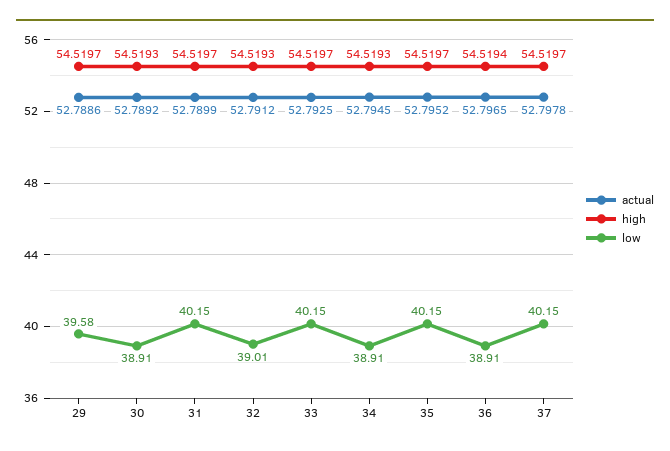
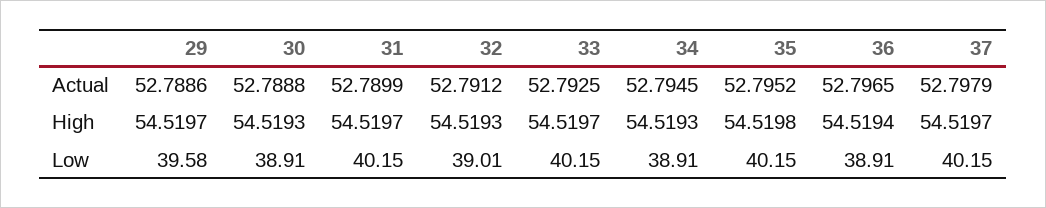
  {
    "actual": {
      "29": 52.7886,
-     "30": 52.7892,
+     "30": 52.7888,
      "31": 52.7899,
      "32": 52.7912,
      "33": 52.7925,
      "34": 52.7945,
      "35": 52.7952,
      "36": 52.7965,
-     "37": 52.7978
+     "37": 52.7979
    },
    "high": {
      "29": 54.5197,
      "30": 54.5193,
      "31": 54.5197,
      "32": 54.5193,
      "33": 54.5197,
      "34": 54.5193,
-     "35": 54.5197,
+     "35": 54.5198,
      "36": 54.5194,
      "37": 54.5197
    },
    "low": {
      "29": 39.58,
      "30": 38.91,
      "31": 40.15,
      "32": 39.01,
      "33": 40.15,
      "34": 38.91,
      "35": 40.15,
      "36": 38.91,
      "37": 40.15
    }
  }

